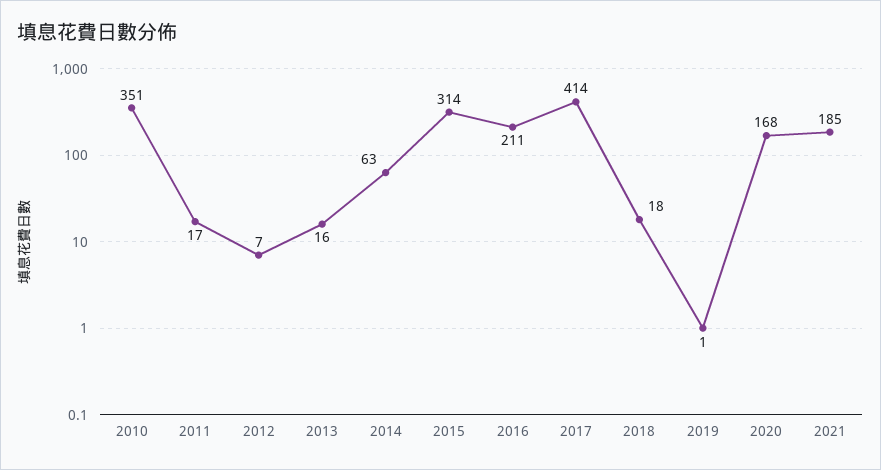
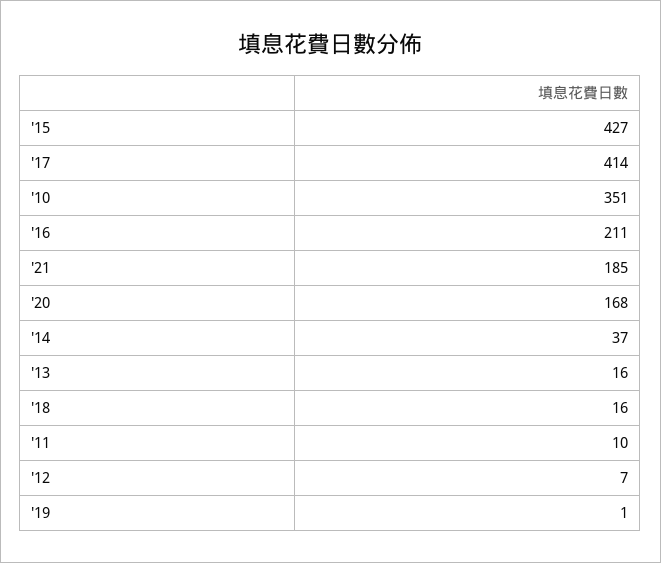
  {
    "2010": 351,
-   "2011": 17,
+   "2011": 10,
    "2012": 7,
    "2013": 16,
-   "2014": 63,
+   "2014": 37,
-   "2015": 314,
+   "2015": 427,
    "2016": 211,
    "2017": 414,
-   "2018": 18,
+   "2018": 16,
    "2019": 1,
    "2020": 168,
    "2021": 185
  }

